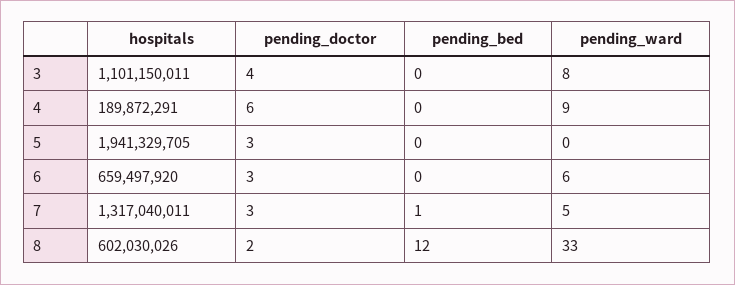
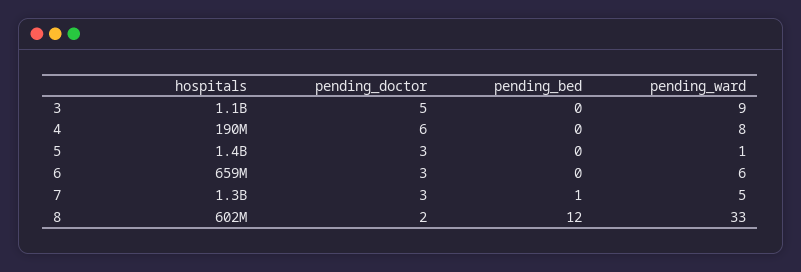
  {
    "hospitals": {
      "3": 1101150011,
      "4": 189872291,
-     "5": 1941329705,
+     "5": 1400000000,
      "6": 659497920,
      "7": 1317040011,
      "8": 602030026
    },
    "pending_doctor": {
-     "3": 4,
+     "3": 5,
      "4": 6,
      "5": 3,
      "6": 3,
      "7": 3,
      "8": 2
    },
    "pending_bed": {
      "3": 0,
      "4": 0,
      "5": 0,
      "6": 0,
      "7": 1,
      "8": 12
    },
    "pending_ward": {
-     "3": 8,
+     "3": 9,
-     "4": 9,
+     "4": 8,
-     "5": 0,
+     "5": 1,
      "6": 6,
      "7": 5,
      "8": 33
    }
  }

